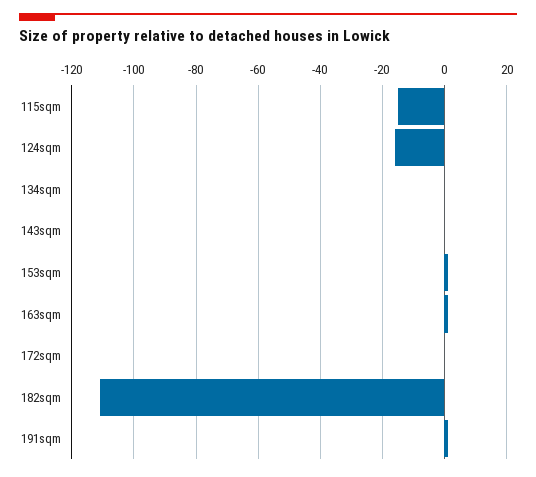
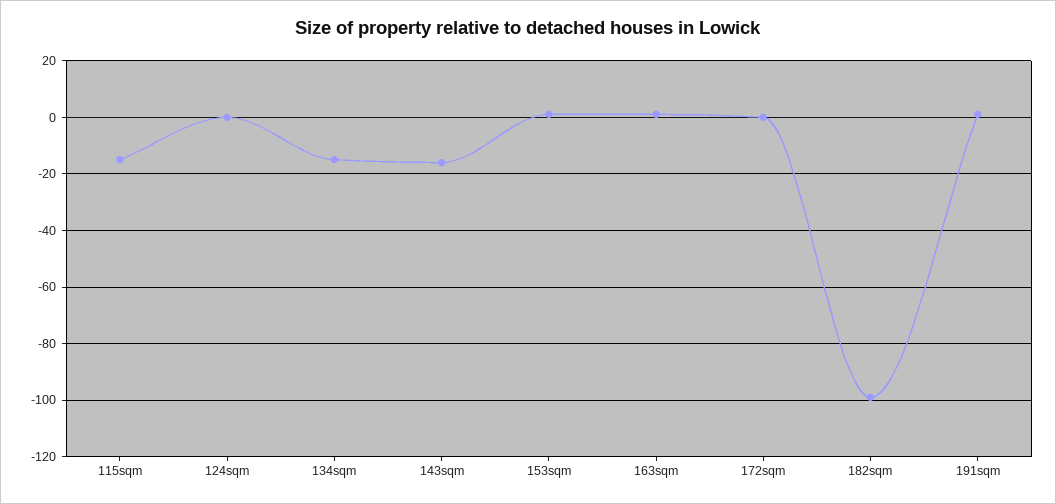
  {
    "115sqm": -15,
-   "124sqm": -15,
+   "124sqm": 0,
-   "134sqm": 0,
+   "134sqm": -15,
-   "143sqm": 0,
+   "143sqm": -15,
    "153sqm": 0,
    "163sqm": 0,
    "172sqm": 0,
-   "182sqm": -110,
+   "182sqm": -100,
    "191sqm": 0
  }

